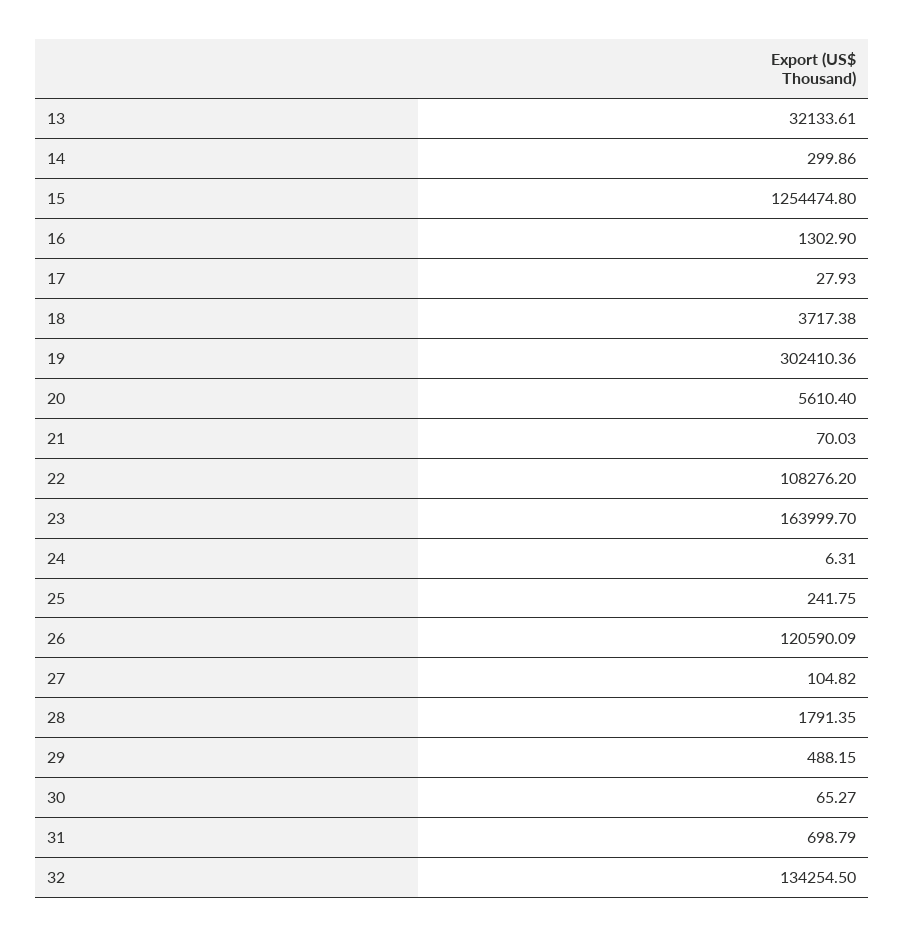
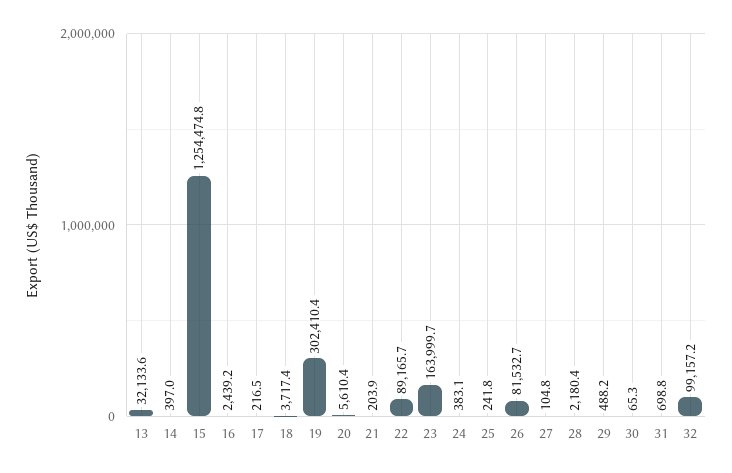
  {
    "13": 32133.61,
-   "14": 299.86,
+   "14": 397,
    "15": 1254474.8,
-   "16": 1302.9,
+   "16": 2439.2,
-   "17": 27.93,
+   "17": 216.5,
    "18": 3717.38,
    "19": 302410.36,
    "20": 5610.4,
-   "21": 70.03,
+   "21": 203.9,
-   "22": 108276.2,
+   "22": 89165.7,
    "23": 163999.7,
-   "24": 6.31,
+   "24": 383.1,
    "25": 241.75,
-   "26": 120590.09,
+   "26": 81532.7,
    "27": 104.82,
-   "28": 1791.35,
+   "28": 2180.4,
    "29": 488.15,
    "30": 65.27,
    "31": 698.79,
-   "32": 134254.5
+   "32": 99157.2
  }

